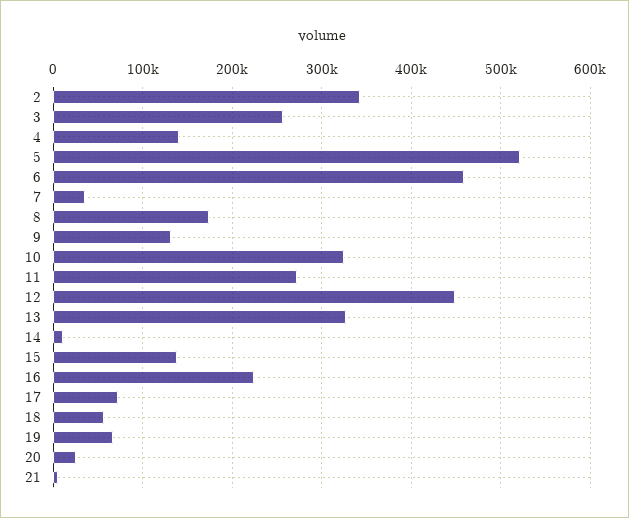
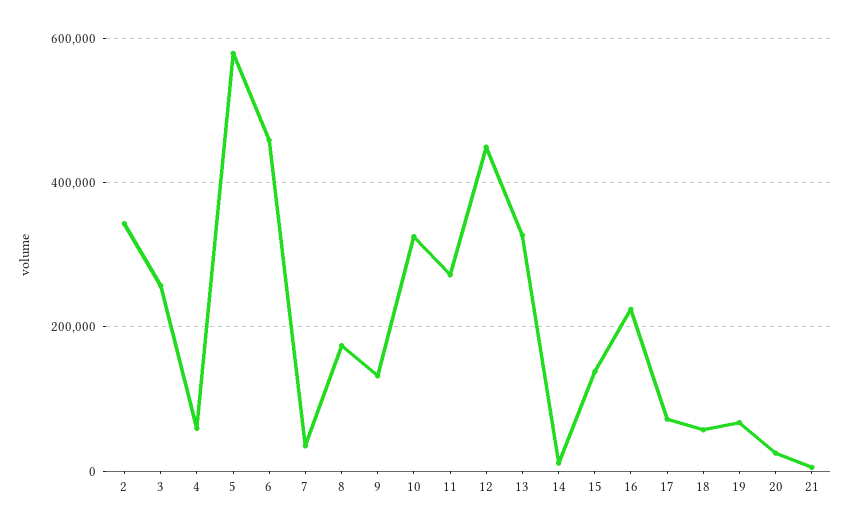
  {
    "2": 340000,
    "3": 260000,
-   "4": 140000,
+   "4": 60000,
-   "5": 520000,
+   "5": 580000,
    "6": 460000,
    "7": 40000,
    "8": 170000,
    "9": 130000,
    "10": 330000,
    "11": 270000,
    "12": 450000,
    "13": 330000,
    "14": 10000,
    "15": 140000,
    "16": 220000,
    "17": 70000,
    "18": 60000,
    "19": 70000,
    "20": 30000,
    "21": 10000
  }

